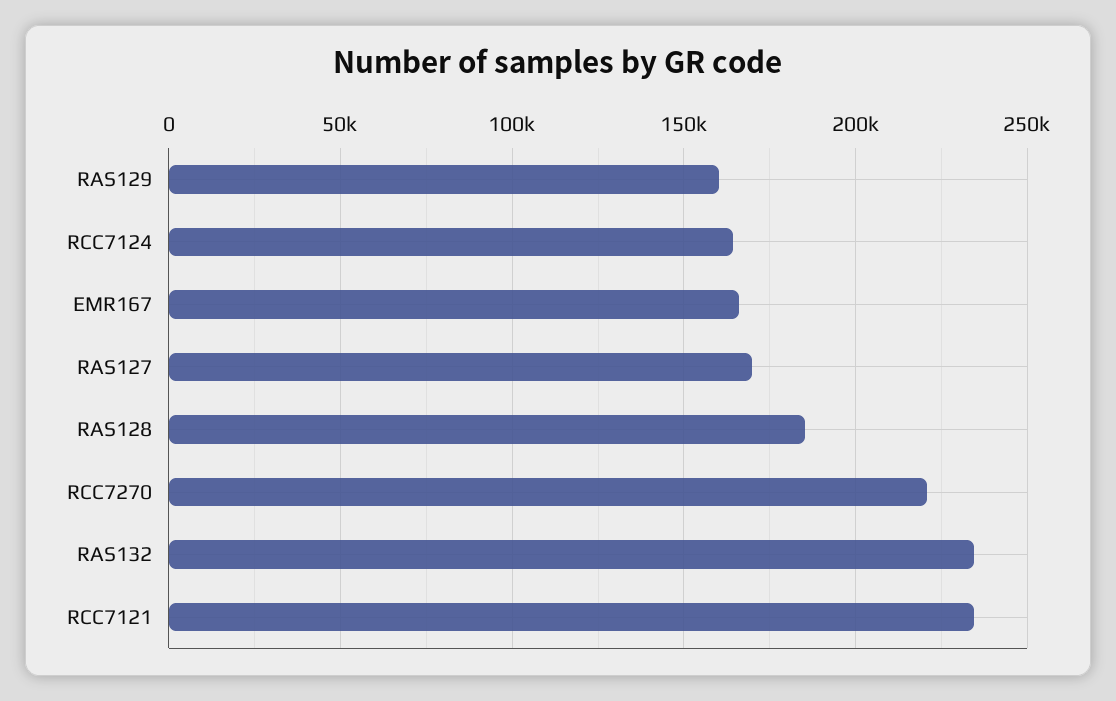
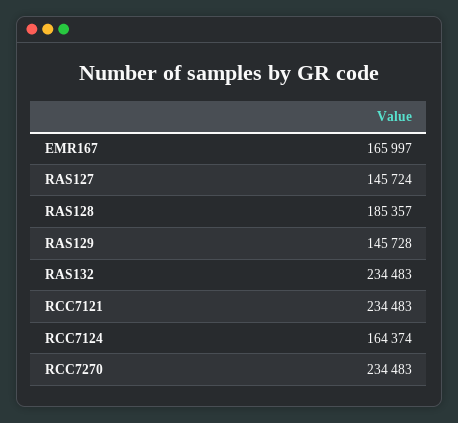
  {
-   "RAS129": 160000,
+   "RAS129": 145728,
    "RCC7124": 164374,
    "EMR167": 165997,
-   "RAS127": 170000,
+   "RAS127": 145724,
    "RAS128": 185357,
-   "RCC7270": 220000,
+   "RCC7270": 234483,
    "RAS132": 234483,
    "RCC7121": 234483
  }

